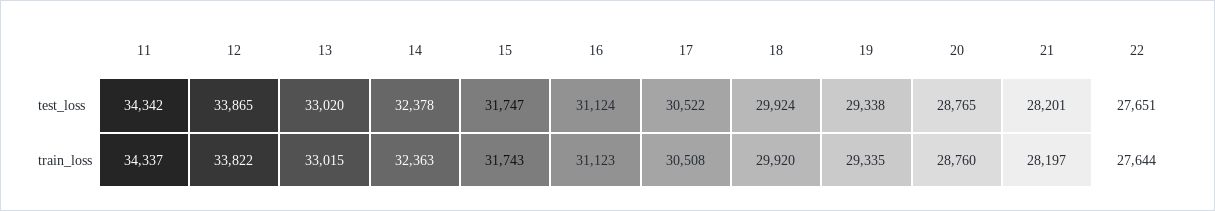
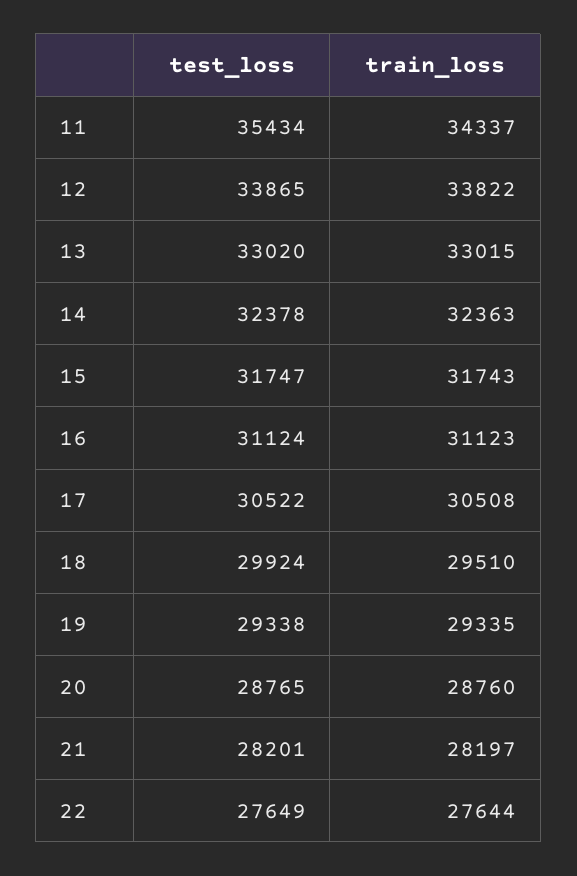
  {
    "11": {
-     "test_loss": 34342,
+     "test_loss": 35434,
      "train_loss": 34337
    },
    "12": {
      "test_loss": 33865,
      "train_loss": 33822
    },
    "13": {
      "test_loss": 33020,
      "train_loss": 33015
    },
    "14": {
      "test_loss": 32378,
      "train_loss": 32363
    },
    "15": {
      "test_loss": 31747,
      "train_loss": 31743
    },
    "16": {
      "test_loss": 31124,
      "train_loss": 31123
    },
    "17": {
      "test_loss": 30522,
      "train_loss": 30508
    },
    "18": {
      "test_loss": 29924,
-     "train_loss": 29920
+     "train_loss": 29510
    },
    "19": {
      "test_loss": 29338,
      "train_loss": 29335
    },
    "20": {
      "test_loss": 28765,
      "train_loss": 28760
    },
    "21": {
      "test_loss": 28201,
      "train_loss": 28197
    },
    "22": {
-     "test_loss": 27651,
+     "test_loss": 27649,
      "train_loss": 27644
    }
  }

